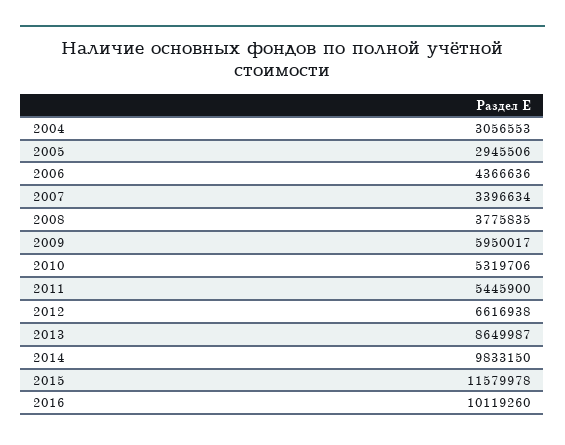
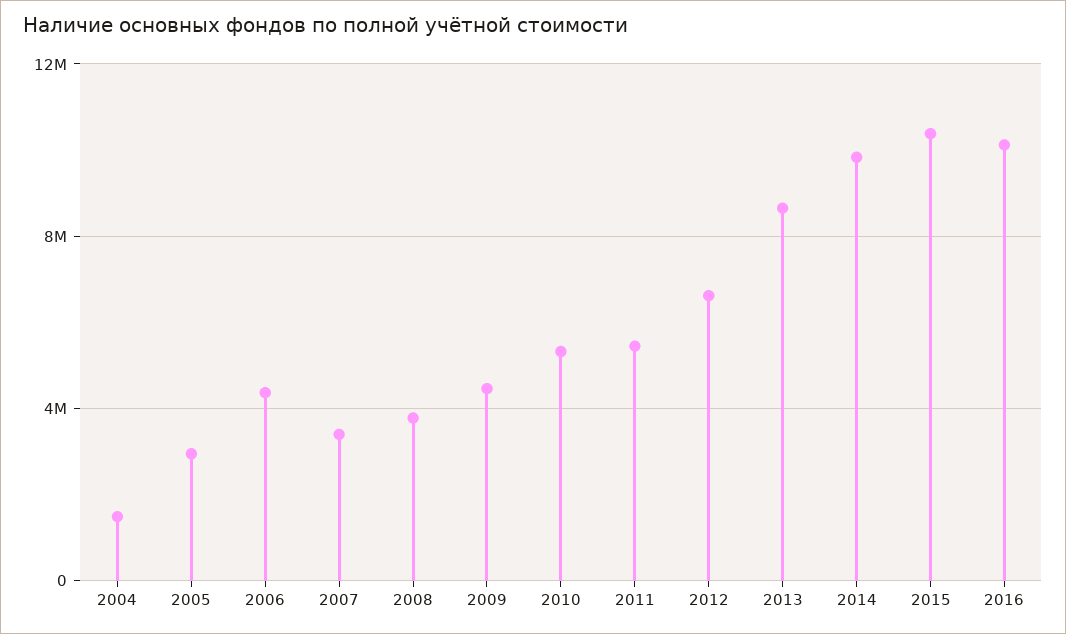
  {
-   "2004": 3056553,
+   "2004": 1500000,
    "2005": 2945506,
    "2006": 4366636,
    "2007": 3396634,
    "2008": 3775835,
-   "2009": 5950017,
+   "2009": 4500000,
    "2010": 5319706,
    "2011": 5445900,
    "2012": 6616938,
    "2013": 8649987,
    "2014": 9833150,
-   "2015": 11579978,
+   "2015": 10500000,
    "2016": 10119260
  }

